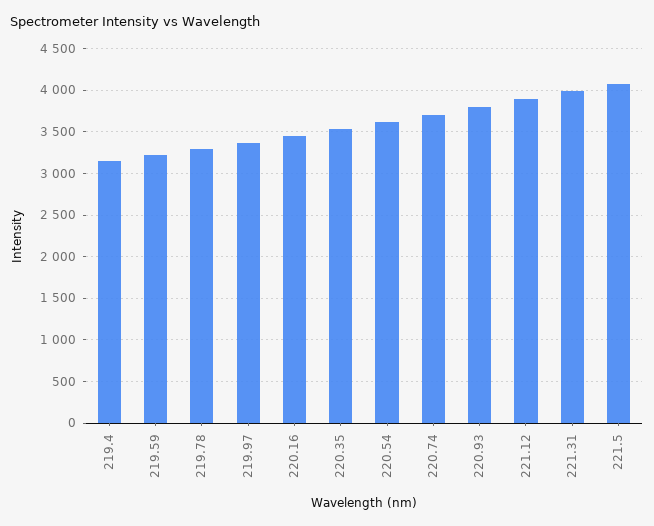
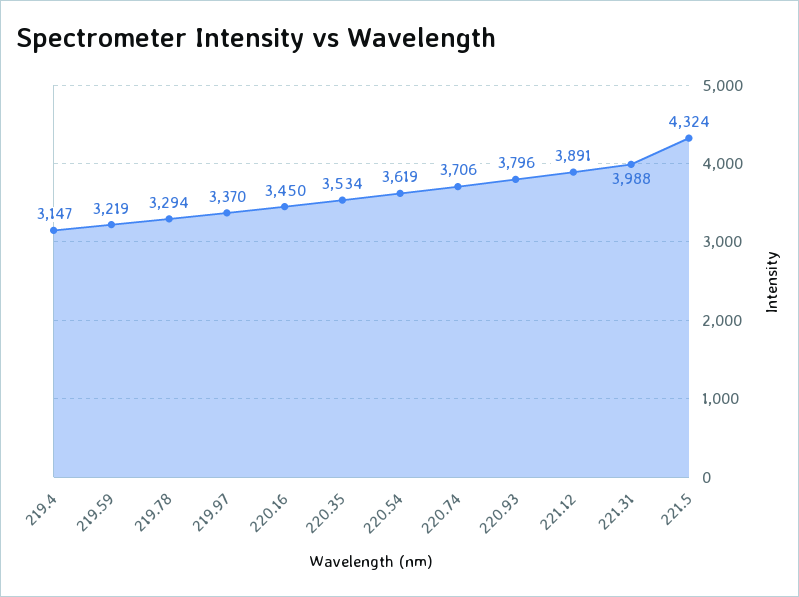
  {
    "219.4": 3147,
    "219.59": 3219,
    "219.78": 3294,
    "219.97": 3370,
    "220.16": 3450,
    "220.35": 3534,
    "220.54": 3619,
    "220.74": 3706,
    "220.93": 3796,
    "221.12": 3891,
    "221.31": 3988,
-   "221.5": 4100
+   "221.5": 4324
  }

